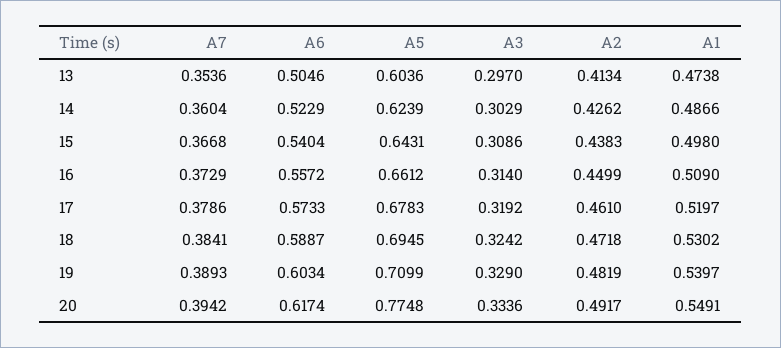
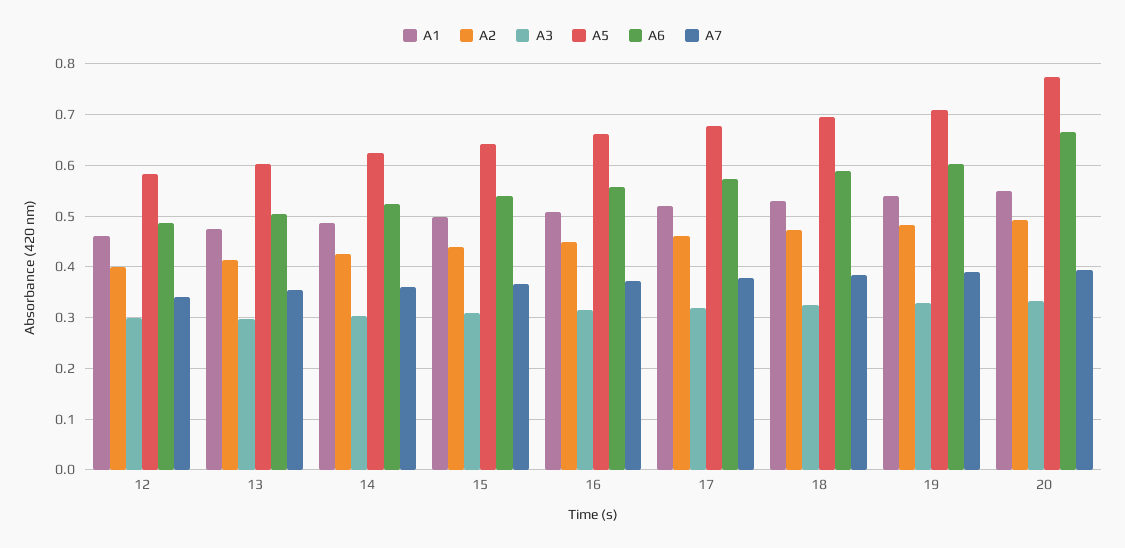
  {
    "A7": {
      "13": 0.3536,
      "14": 0.3604,
      "15": 0.3668,
      "16": 0.3729,
      "17": 0.3786,
      "18": 0.3841,
      "19": 0.3893,
-     "20": 0.3942
+     "20": 0.3942,
+     "12": 0.34
    },
    "A6": {
      "13": 0.5046,
      "14": 0.5229,
      "15": 0.5404,
      "16": 0.5572,
      "17": 0.5733,
      "18": 0.5887,
      "19": 0.6034,
-     "20": 0.6174
+     "20": 0.66,
+     "12": 0.48
    },
    "A5": {
      "13": 0.6036,
      "14": 0.6239,
      "15": 0.6431,
      "16": 0.6612,
      "17": 0.6783,
      "18": 0.6945,
      "19": 0.7099,
-     "20": 0.7748
+     "20": 0.7748,
+     "12": 0.58
    },
    "A3": {
      "13": 0.297,
      "14": 0.3029,
      "15": 0.3086,
      "16": 0.314,
      "17": 0.3192,
      "18": 0.3242,
      "19": 0.329,
-     "20": 0.3336
+     "20": 0.3336,
+     "12": 0.3
    },
    "A2": {
      "13": 0.4134,
      "14": 0.4262,
      "15": 0.4383,
      "16": 0.4499,
      "17": 0.461,
      "18": 0.4718,
      "19": 0.4819,
-     "20": 0.4917
+     "20": 0.4917,
+     "12": 0.4
    },
    "A1": {
      "13": 0.4738,
      "14": 0.4866,
      "15": 0.498,
      "16": 0.509,
      "17": 0.5197,
      "18": 0.5302,
      "19": 0.5397,
-     "20": 0.5491
+     "20": 0.5491,
+     "12": 0.46
    }
  }

